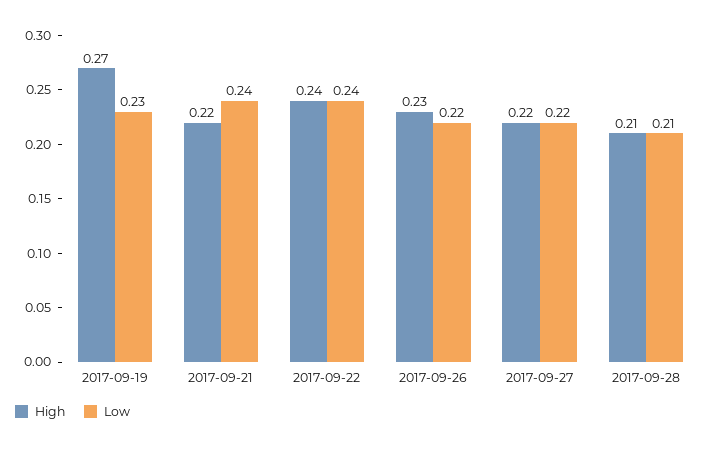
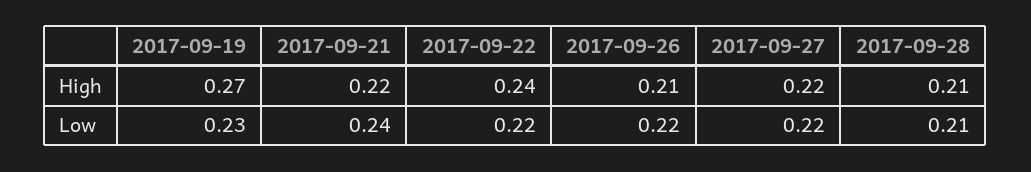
  {
    "High": {
      "2017-09-19": 0.27,
      "2017-09-21": 0.22,
      "2017-09-22": 0.24,
-     "2017-09-26": 0.23,
+     "2017-09-26": 0.21,
      "2017-09-27": 0.22,
      "2017-09-28": 0.21
    },
    "Low": {
      "2017-09-19": 0.23,
      "2017-09-21": 0.24,
-     "2017-09-22": 0.24,
+     "2017-09-22": 0.22,
      "2017-09-26": 0.22,
      "2017-09-27": 0.22,
      "2017-09-28": 0.21
    }
  }

